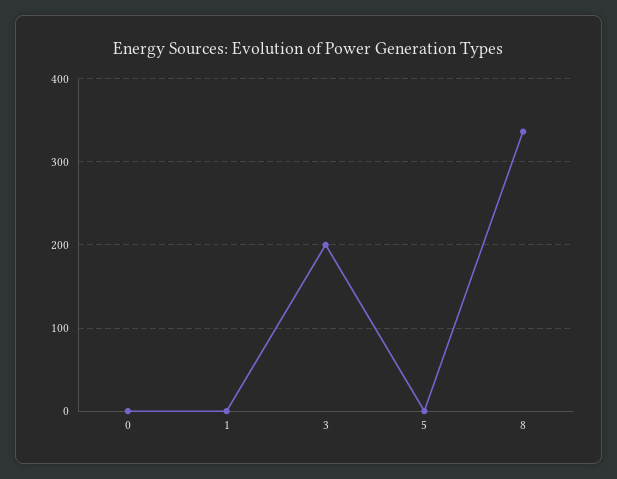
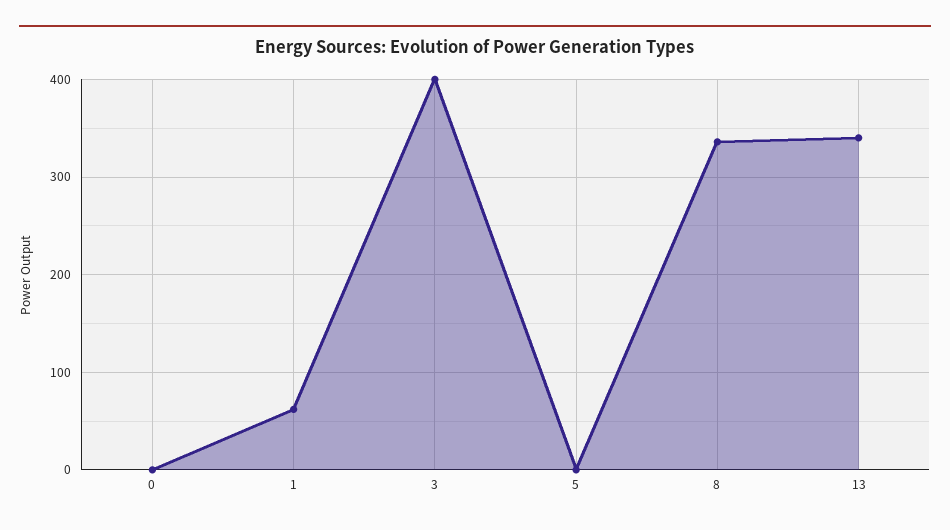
  {
    "0": 0,
-   "1": 0,
+   "1": 60,
-   "3": 200,
+   "3": 400,
    "5": 0,
-   "8": 340
+   "8": 340,
+   "13": 340
  }

